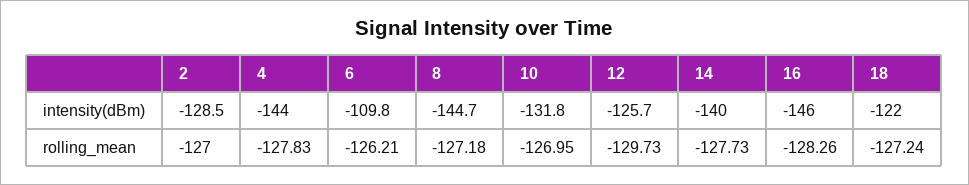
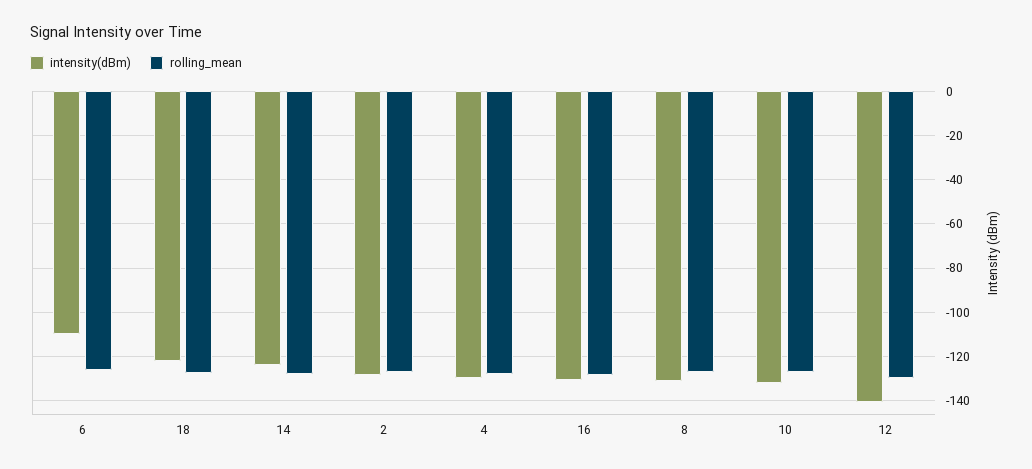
  {
    "intensity(dBm)": {
      "2": -128.5,
-     "4": -144,
+     "4": -130,
      "6": -109.8,
-     "8": -144.7,
+     "8": -130,
      "10": -131.8,
-     "12": -125.7,
+     "12": -140,
-     "14": -140,
+     "14": -125,
-     "16": -146,
+     "16": -130,
      "18": -122
    },
    "rolling_mean": {
      "2": -127,
      "4": -127.83,
      "6": -126.21,
      "8": -127.18,
      "10": -126.95,
      "12": -129.73,
      "14": -127.73,
      "16": -128.26,
      "18": -127.24
    }
  }

